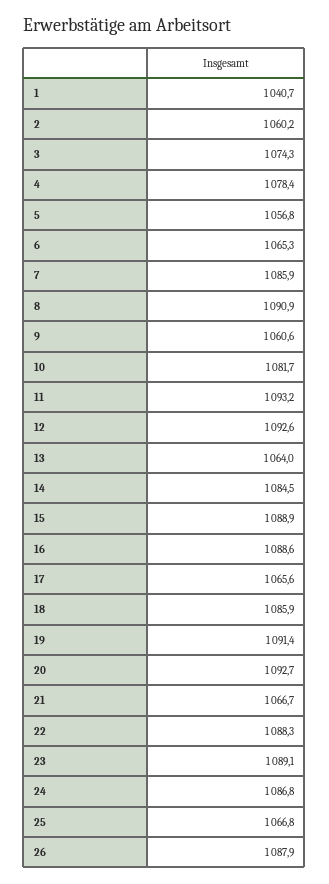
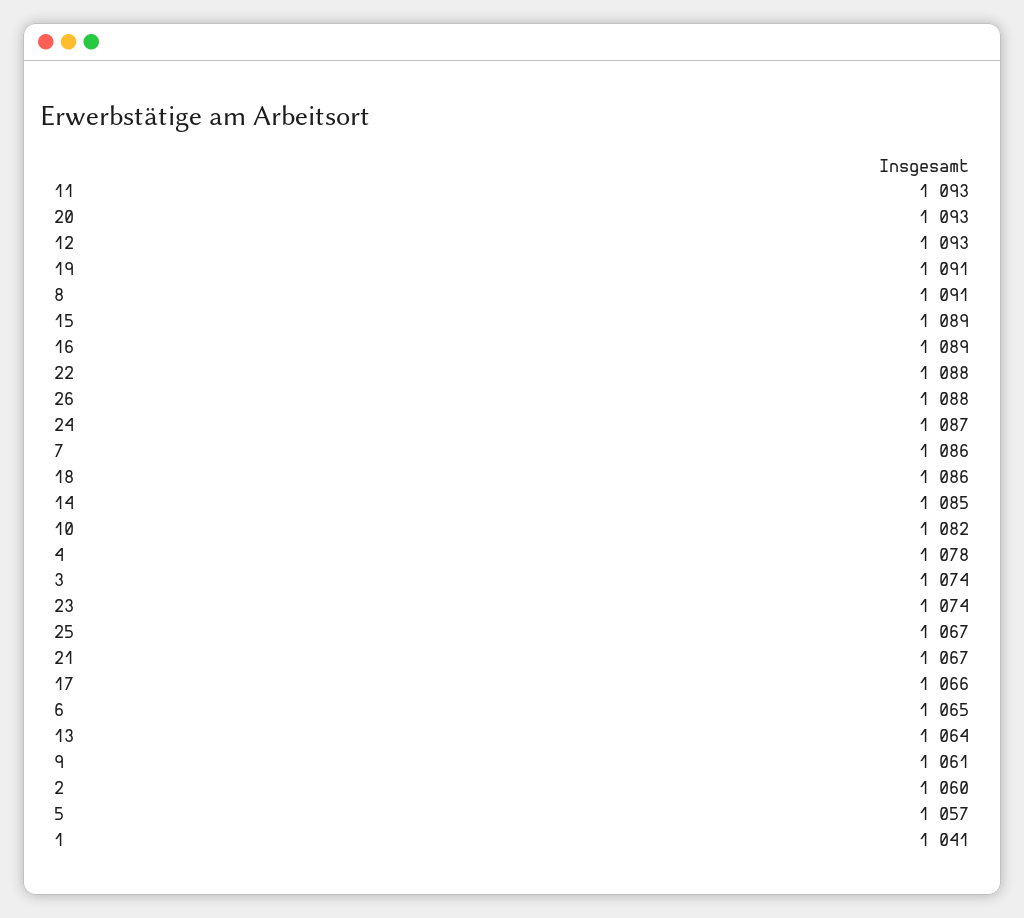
  {
    "1": 1040.7,
    "2": 1060.2,
    "3": 1074.3,
    "4": 1078.4,
    "5": 1056.8,
    "6": 1065.3,
    "7": 1085.9,
    "8": 1090.9,
    "9": 1060.6,
    "10": 1081.7,
    "11": 1093.2,
    "12": 1092.6,
    "13": 1064,
    "14": 1084.5,
    "15": 1088.9,
    "16": 1088.6,
    "17": 1065.6,
    "18": 1085.9,
    "19": 1091.4,
    "20": 1092.7,
    "21": 1066.7,
    "22": 1088.3,
-   "23": 1089.1,
+   "23": 1074,
    "24": 1086.8,
    "25": 1066.8,
    "26": 1087.9
  }

